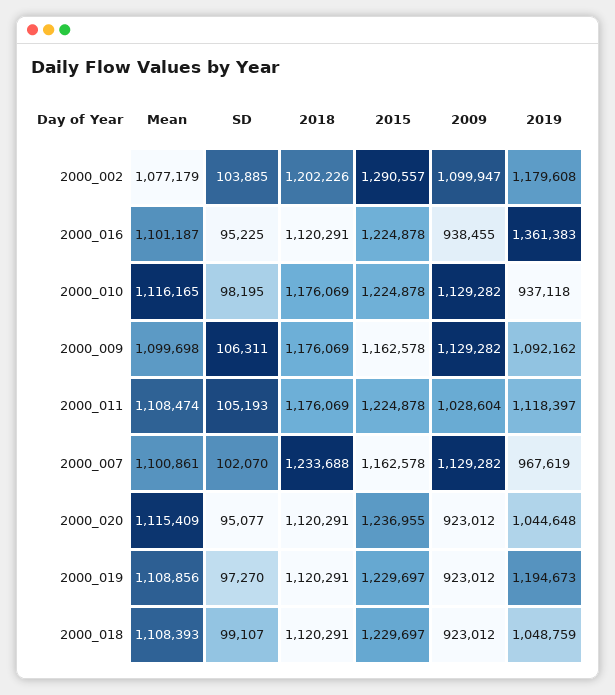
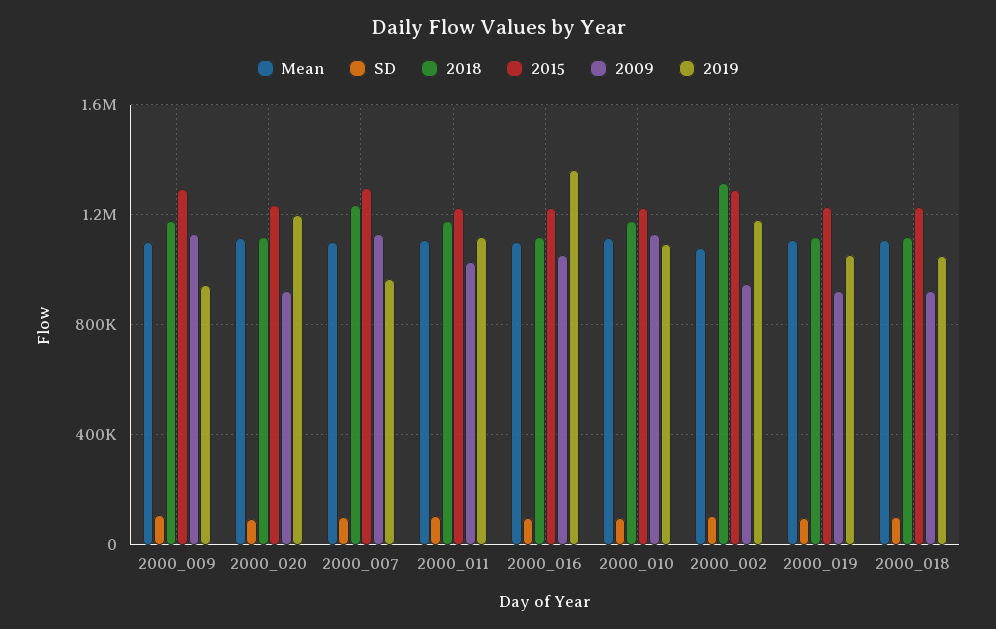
  {
    "Mean": {
      "2000_002": 1077179,
      "2000_016": 1101187,
      "2000_010": 1116165,
      "2000_009": 1099698,
      "2000_011": 1108474,
      "2000_007": 1100861,
      "2000_020": 1115409,
      "2000_019": 1108856,
      "2000_018": 1108393
    },
    "SD": {
      "2000_002": 103885,
      "2000_016": 95225,
      "2000_010": 98195,
      "2000_009": 106311,
      "2000_011": 105193,
      "2000_007": 102070,
      "2000_020": 95077,
      "2000_019": 97270,
      "2000_018": 99107
    },
    "2018": {
-     "2000_002": 1202226,
+     "2000_002": 1300000,
      "2000_016": 1120291,
      "2000_010": 1176069,
      "2000_009": 1176069,
      "2000_011": 1176069,
      "2000_007": 1233688,
      "2000_020": 1120291,
      "2000_019": 1120291,
      "2000_018": 1120291
    },
    "2015": {
      "2000_002": 1290557,
      "2000_016": 1224878,
      "2000_010": 1224878,
-     "2000_009": 1162578,
+     "2000_009": 1300000,
      "2000_011": 1224878,
-     "2000_007": 1162578,
+     "2000_007": 1300000,
      "2000_020": 1236955,
      "2000_019": 1229697,
      "2000_018": 1229697
    },
    "2009": {
-     "2000_002": 1099947,
+     "2000_002": 950000,
-     "2000_016": 938455,
+     "2000_016": 1050000,
      "2000_010": 1129282,
      "2000_009": 1129282,
      "2000_011": 1028604,
      "2000_007": 1129282,
      "2000_020": 923012,
      "2000_019": 923012,
      "2000_018": 923012
    },
    "2019": {
      "2000_002": 1179608,
      "2000_016": 1361383,
-     "2000_010": 937118,
+     "2000_010": 1100000,
-     "2000_009": 1092162,
+     "2000_009": 950000,
      "2000_011": 1118397,
      "2000_007": 967619,
-     "2000_020": 1044648,
+     "2000_020": 1200000,
-     "2000_019": 1194673,
+     "2000_019": 1050000,
      "2000_018": 1048759
    }
  }

